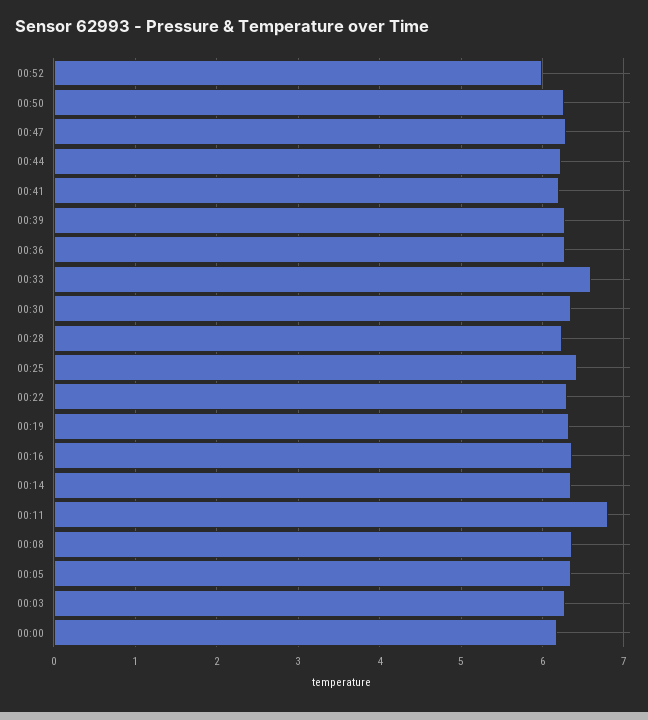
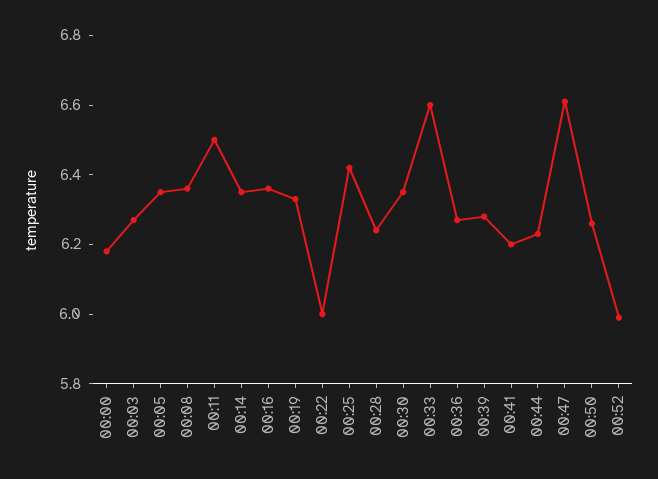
  {
    "00:52": 6,
    "00:50": 6.25,
-   "00:47": 6.3,
+   "00:47": 6.6,
    "00:44": 6.25,
    "00:41": 6.2,
    "00:39": 6.3,
    "00:36": 6.25,
    "00:33": 6.6,
    "00:30": 6.35,
    "00:28": 6.25,
    "00:25": 6.4,
-   "00:22": 6.3,
+   "00:22": 6,
    "00:19": 6.35,
    "00:16": 6.35,
    "00:14": 6.35,
-   "00:11": 6.8,
+   "00:11": 6.5,
    "00:08": 6.35,
    "00:05": 6.35,
    "00:03": 6.25,
    "00:00": 6.2
  }

